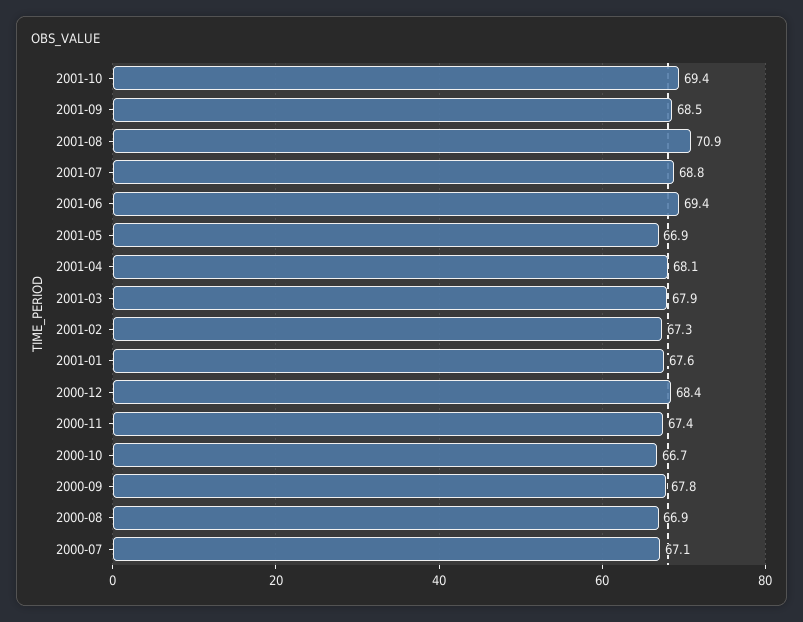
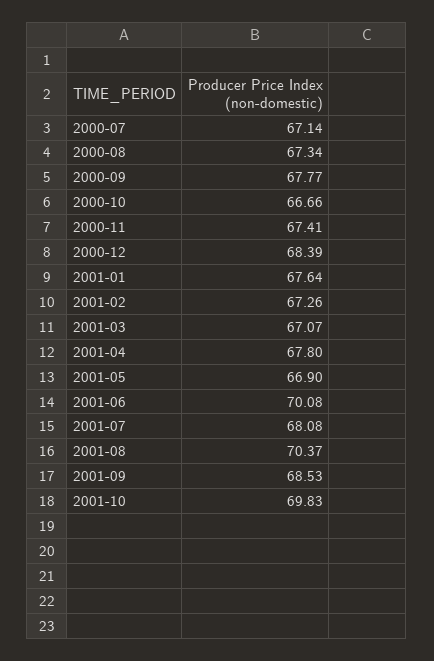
  {
-   "2001-10": 69.4,
+   "2001-10": 69.83,
    "2001-09": 68.53,
-   "2001-08": 70.9,
+   "2001-08": 70.37,
-   "2001-07": 68.8,
+   "2001-07": 68.08,
-   "2001-06": 69.4,
+   "2001-06": 70.08,
    "2001-05": 66.9,
-   "2001-04": 68.1,
+   "2001-04": 67.8,
-   "2001-03": 67.9,
+   "2001-03": 67.07,
    "2001-02": 67.26,
    "2001-01": 67.64,
    "2000-12": 68.39,
    "2000-11": 67.41,
    "2000-10": 66.66,
    "2000-09": 67.77,
-   "2000-08": 66.9,
+   "2000-08": 67.34,
    "2000-07": 67.14
  }

